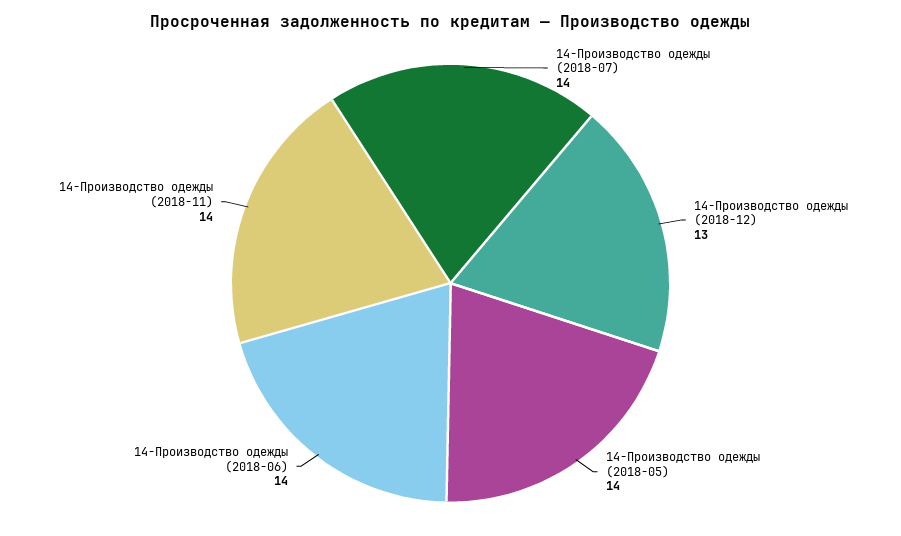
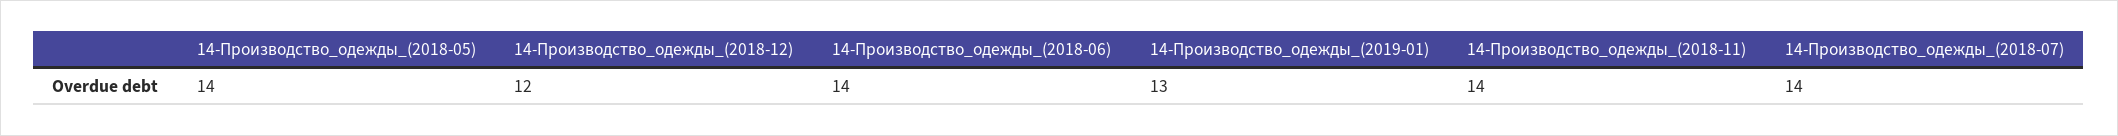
  {
    "14-Производство одежды (2018-07)": 14,
-   "14-Производство одежды (2018-12)": 13,
+   "14-Производство одежды (2018-12)": 12,
    "14-Производство одежды (2018-05)": 14,
    "14-Производство одежды (2018-06)": 14,
-   "14-Производство одежды (2018-11)": 14
+   "14-Производство одежды (2018-11)": 14,
+   "14-Производство_одежды_(2019-01)": 13
  }

